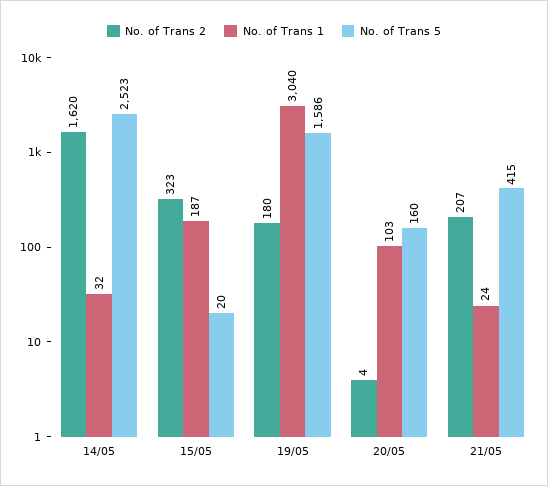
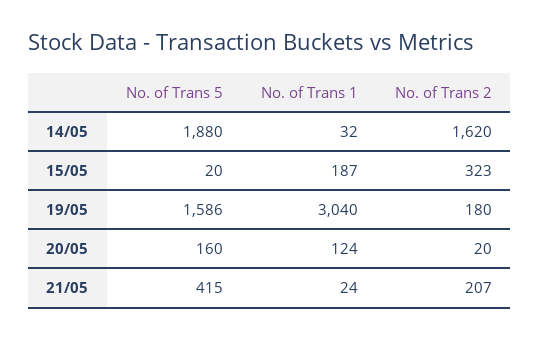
  {
    "No. of Trans 2": {
      "14/05": 1620,
      "15/05": 323,
      "19/05": 180,
-     "20/05": 4,
+     "20/05": 20,
      "21/05": 207
    },
    "No. of Trans 1": {
      "14/05": 32,
      "15/05": 187,
      "19/05": 3040,
-     "20/05": 103,
+     "20/05": 124,
      "21/05": 24
    },
    "No. of Trans 5": {
-     "14/05": 2523,
+     "14/05": 1880,
      "15/05": 20,
      "19/05": 1586,
      "20/05": 160,
      "21/05": 415
    }
  }

